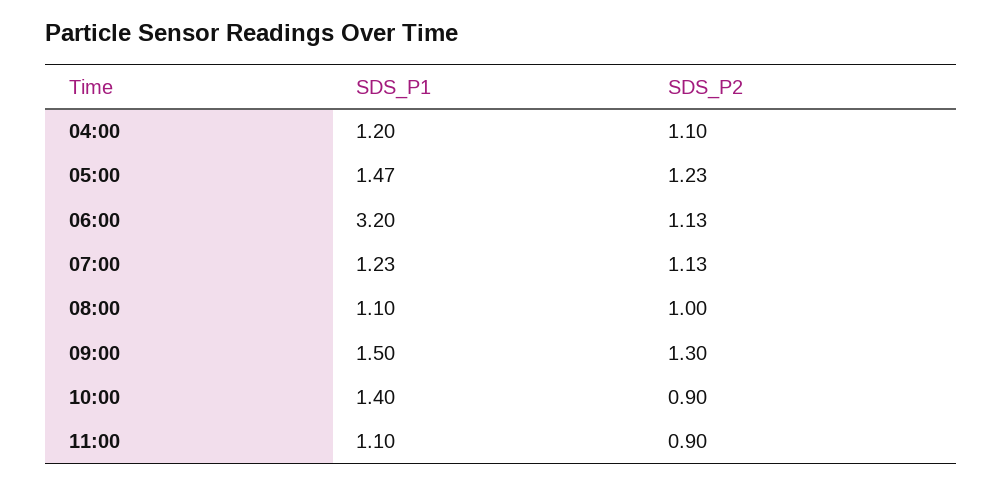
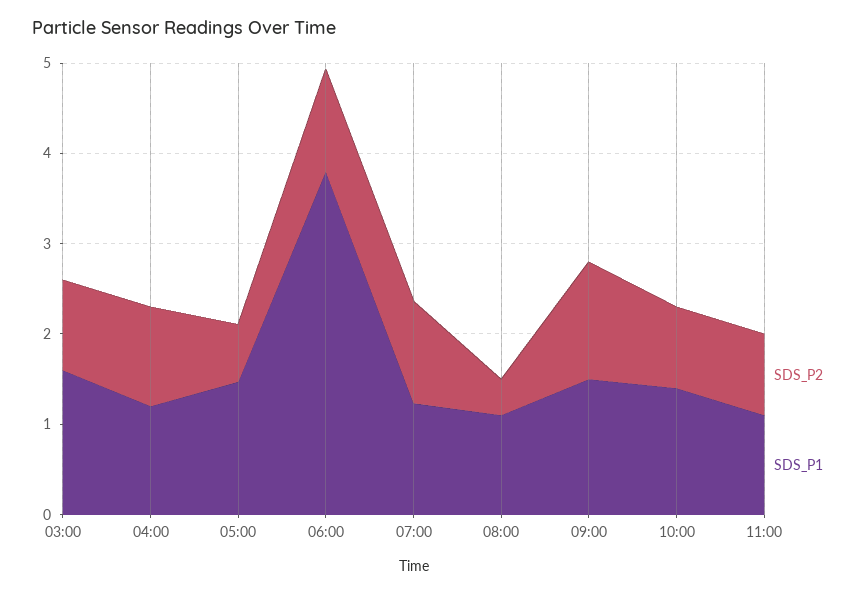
  {
    "SDS_P1": {
      "04:00": 1.2,
      "05:00": 1.47,
-     "06:00": 3.2,
+     "06:00": 3.8,
      "07:00": 1.23,
      "08:00": 1.1,
      "09:00": 1.5,
      "10:00": 1.4,
-     "11:00": 1.1
+     "11:00": 1.1,
+     "03:00": 1.6
    },
    "SDS_P2": {
      "04:00": 1.1,
-     "05:00": 1.23,
+     "05:00": 0.6,
      "06:00": 1.13,
      "07:00": 1.13,
-     "08:00": 1,
+     "08:00": 0.4,
      "09:00": 1.3,
      "10:00": 0.9,
-     "11:00": 0.9
+     "11:00": 0.9,
+     "03:00": 1
    }
  }

